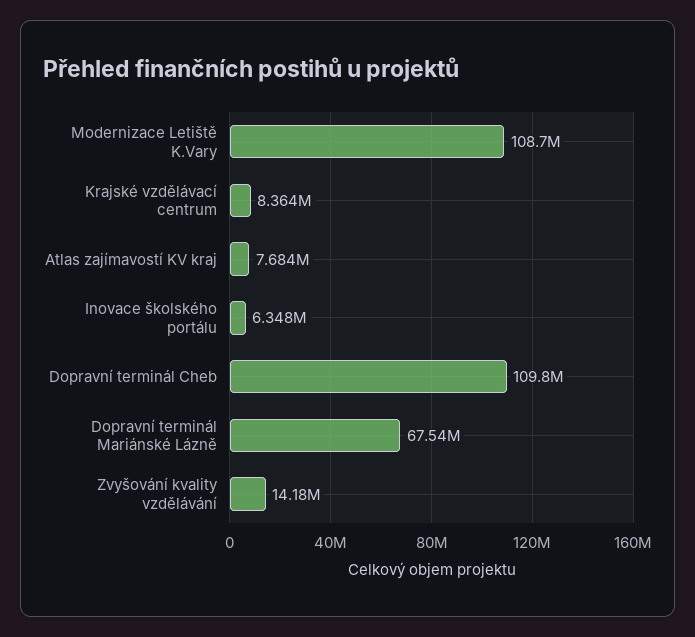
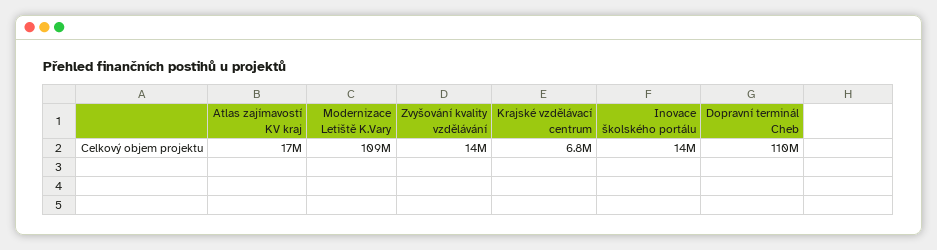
  {
    "Modernizace Letiště K.Vary": 108700000,
-   "Krajské vzdělávací centrum": 8364000,
+   "Krajské vzdělávací centrum": 6800000,
-   "Atlas zajímavostí KV kraj": 7684000,
+   "Atlas zajímavostí KV kraj": 17000000,
-   "Inovace školského portálu": 6348000,
+   "Inovace školského portálu": 14000000,
    "Dopravní terminál Cheb": 109800000,
-   "Dopravní terminál Mariánské Lázně": 67540000,
    "Zvyšování kvality vzdělávání": 14180000
  }

